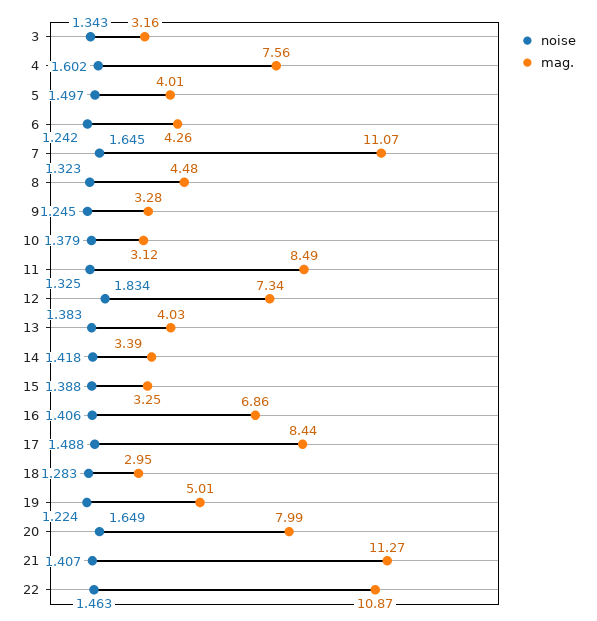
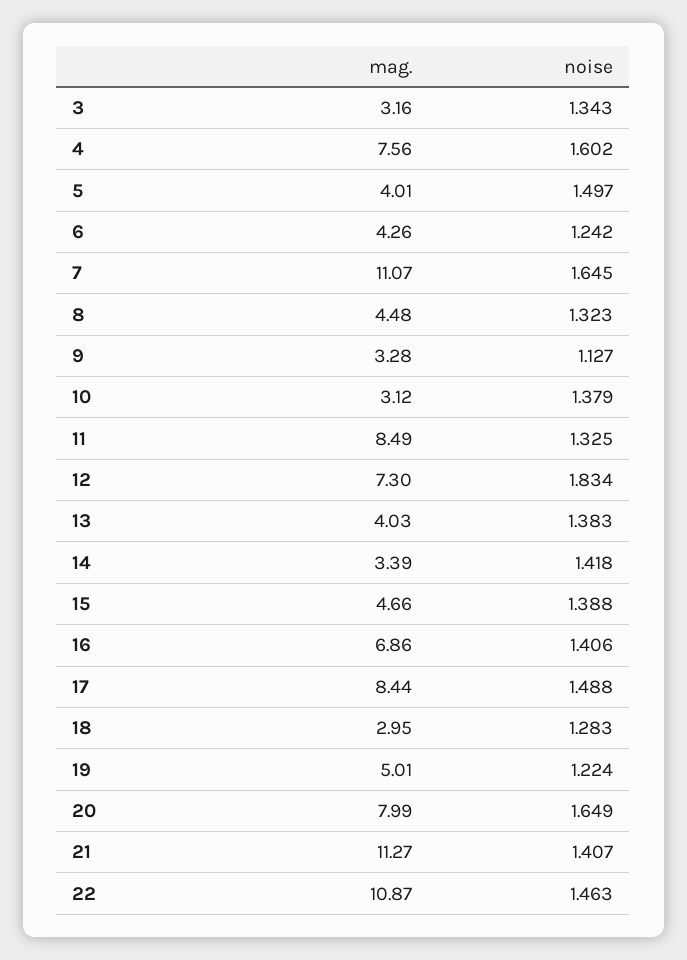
  {
    "noise": {
      "3": 1.343,
      "4": 1.602,
      "5": 1.497,
      "6": 1.242,
      "7": 1.645,
      "8": 1.323,
-     "9": 1.245,
+     "9": 1.127,
      "10": 1.379,
      "11": 1.325,
      "12": 1.834,
      "13": 1.383,
      "14": 1.418,
      "15": 1.388,
      "16": 1.406,
      "17": 1.488,
      "18": 1.283,
      "19": 1.224,
      "20": 1.649,
      "21": 1.407,
      "22": 1.463
    },
    "mag.": {
      "3": 3.16,
      "4": 7.56,
      "5": 4.01,
      "6": 4.26,
      "7": 11.07,
      "8": 4.48,
      "9": 3.28,
      "10": 3.12,
      "11": 8.49,
-     "12": 7.34,
+     "12": 7.3,
      "13": 4.03,
      "14": 3.39,
-     "15": 3.25,
+     "15": 4.66,
      "16": 6.86,
      "17": 8.44,
      "18": 2.95,
      "19": 5.01,
      "20": 7.99,
      "21": 11.27,
      "22": 10.87
    }
  }

